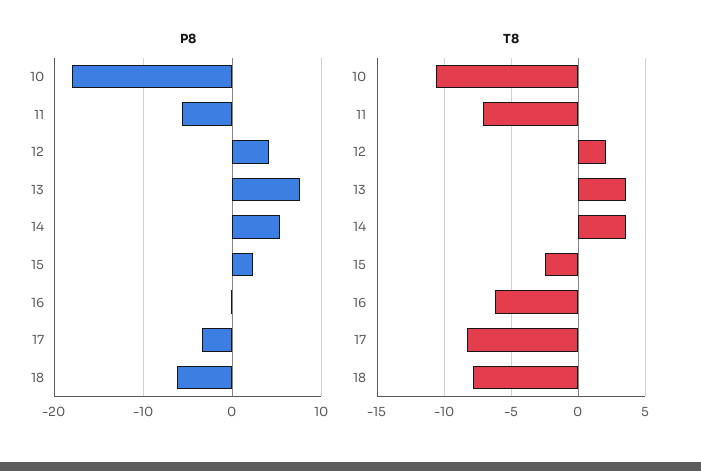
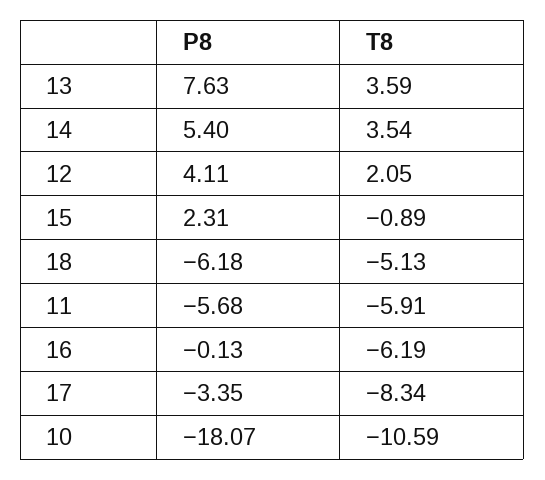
  {
    "P8": {
      "10": -18.07,
      "11": -5.68,
      "12": 4.11,
      "13": 7.63,
      "14": 5.4,
      "15": 2.31,
      "16": -0.13,
      "17": -3.35,
      "18": -6.18
    },
    "T8": {
      "10": -10.59,
-     "11": -7,
+     "11": -5.91,
      "12": 2.05,
      "13": 3.59,
      "14": 3.54,
-     "15": -2.5,
+     "15": -0.89,
      "16": -6.19,
      "17": -8.34,
-     "18": -8
+     "18": -5.13
    }
  }

